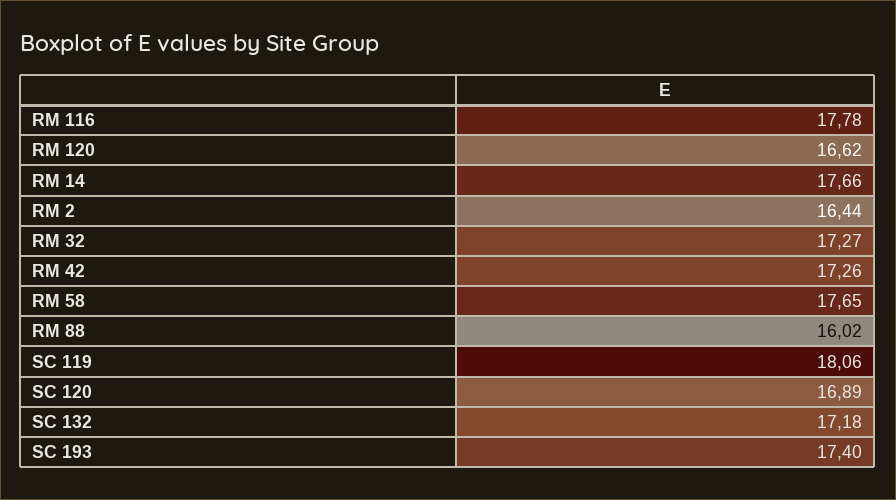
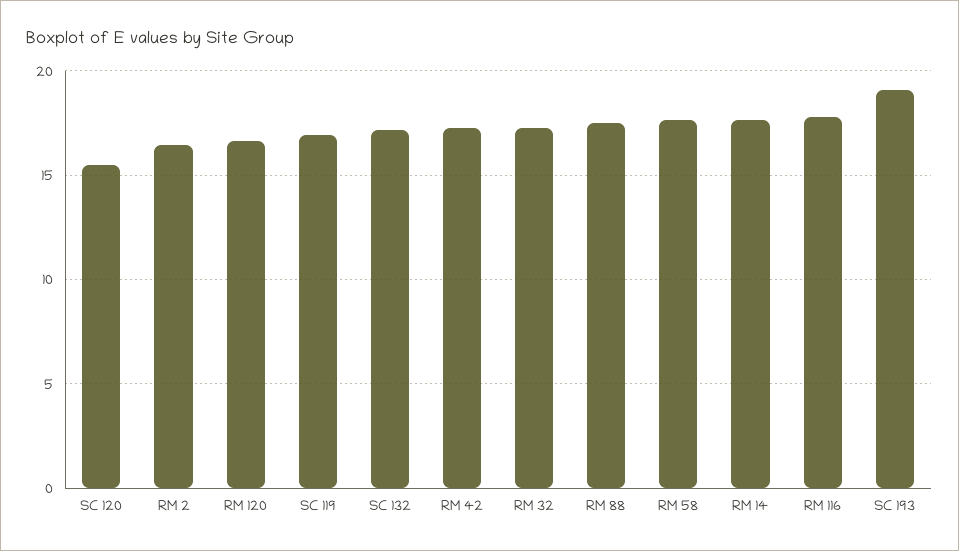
  {
    "RM 116": 17.78,
    "RM 120": 16.62,
    "RM 14": 17.66,
    "RM 2": 16.44,
    "RM 32": 17.27,
    "RM 42": 17.26,
    "RM 58": 17.65,
-   "RM 88": 16.02,
+   "RM 88": 17.5,
-   "SC 119": 18.06,
+   "SC 119": 17,
-   "SC 120": 16.89,
+   "SC 120": 15.5,
    "SC 132": 17.18,
-   "SC 193": 17.4
+   "SC 193": 19
  }

